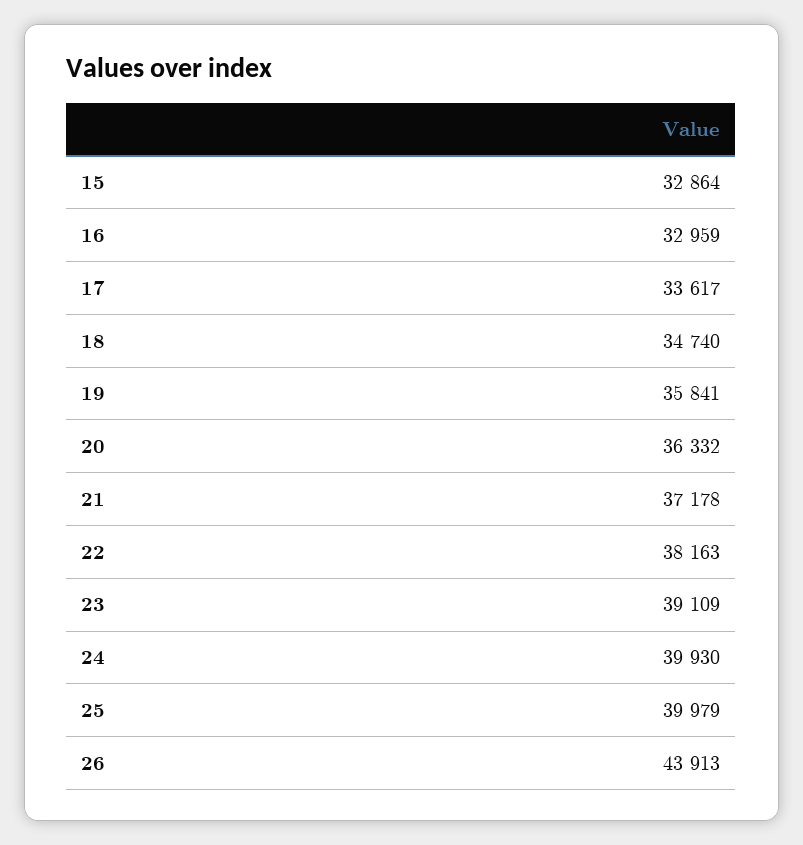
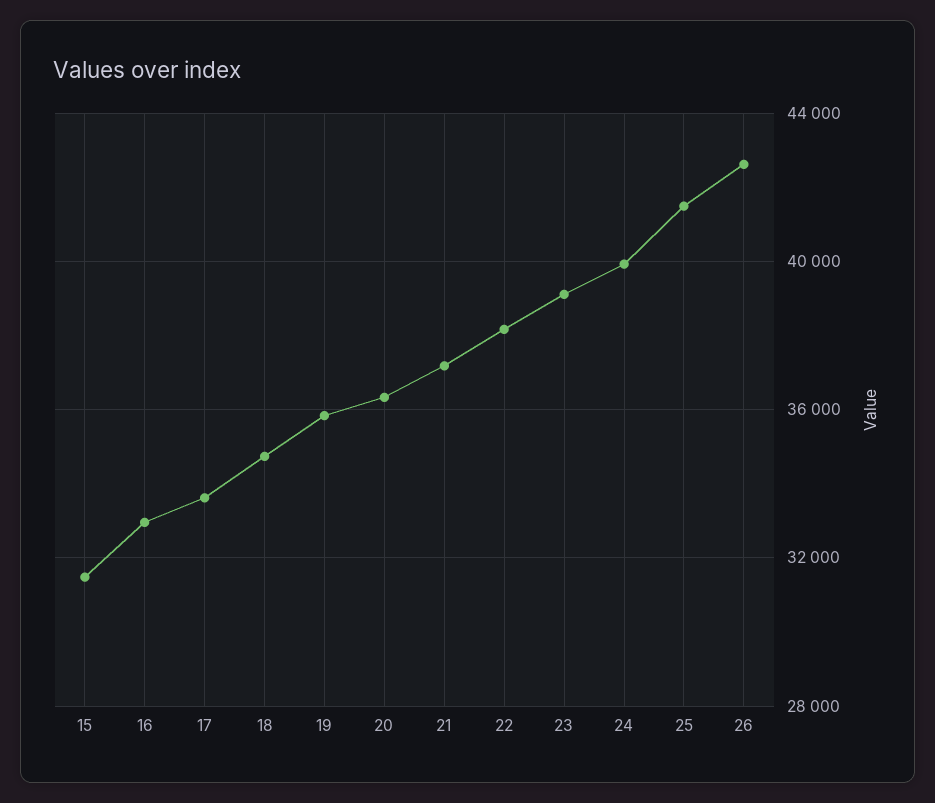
  {
-   "15": 32864,
+   "15": 31500,
    "16": 32959,
    "17": 33617,
    "18": 34740,
    "19": 35841,
    "20": 36332,
    "21": 37178,
    "22": 38163,
    "23": 39109,
    "24": 39930,
-   "25": 39979,
+   "25": 41500,
-   "26": 43913
+   "26": 42500
  }

